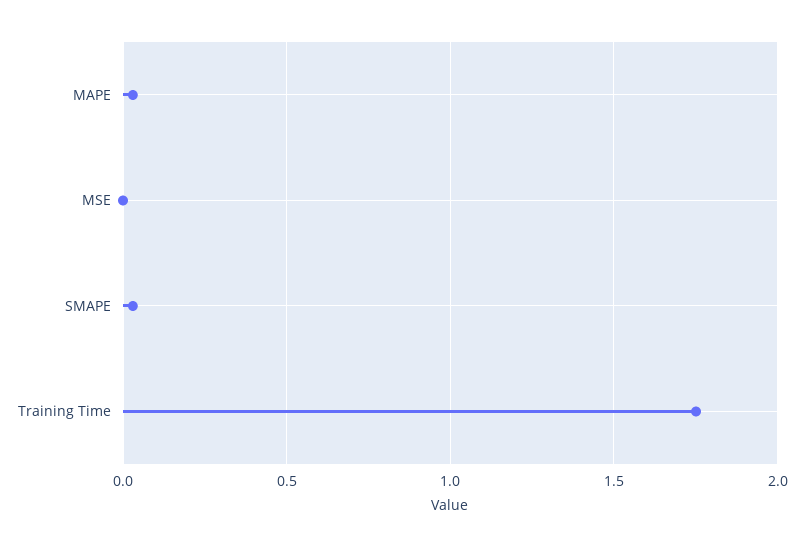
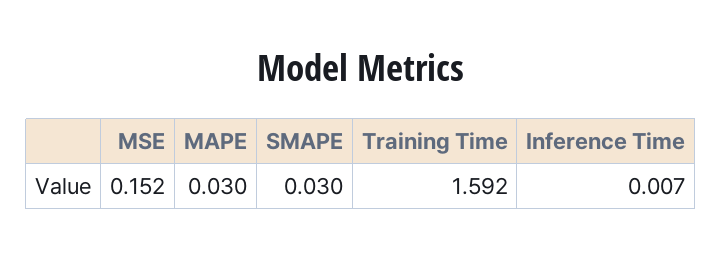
  {
    "MAPE": 0.03,
-   "MSE": 0,
+   "MSE": 0.152,
    "SMAPE": 0.03,
-   "Training Time": 1.75
+   "Training Time": 1.592,
+   "Inference Time": 0.007
  }

